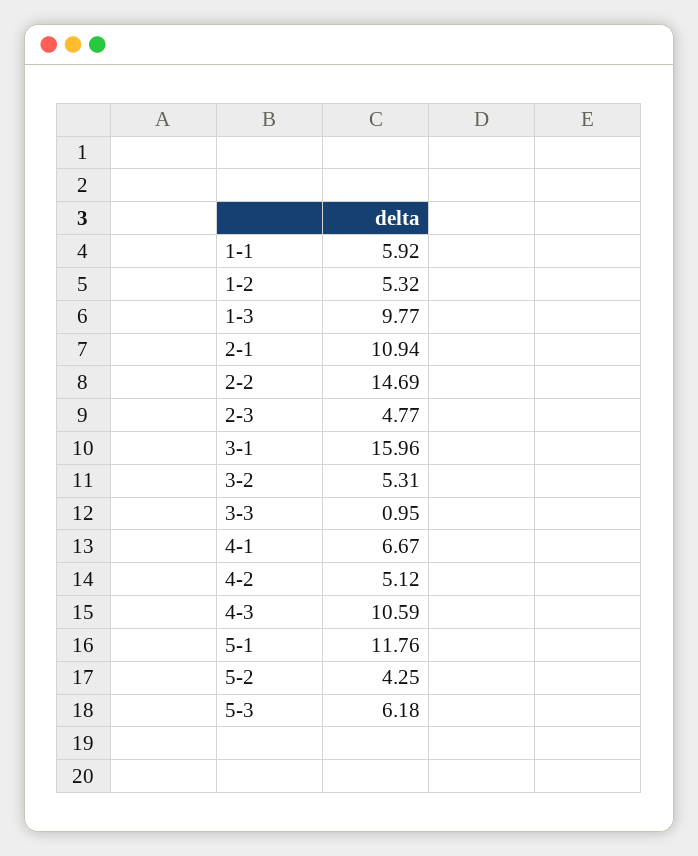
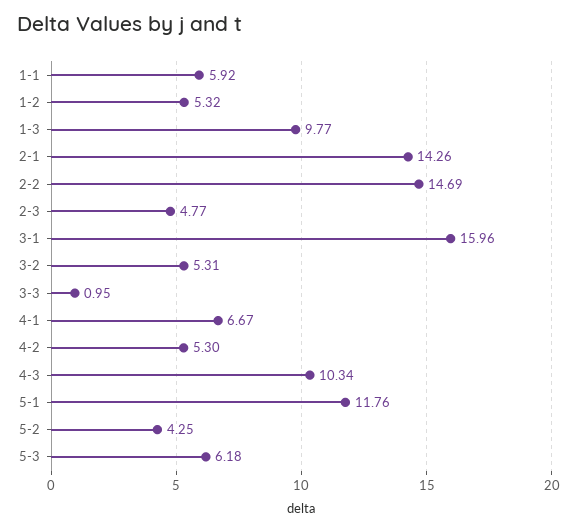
  {
    "1-1": 5.92,
    "1-2": 5.32,
    "1-3": 9.77,
-   "2-1": 10.94,
+   "2-1": 14.26,
    "2-2": 14.69,
    "2-3": 4.77,
    "3-1": 15.96,
    "3-2": 5.31,
    "3-3": 0.95,
    "4-1": 6.67,
-   "4-2": 5.12,
+   "4-2": 5.3,
-   "4-3": 10.59,
+   "4-3": 10.34,
    "5-1": 11.76,
    "5-2": 4.25,
    "5-3": 6.18
  }

